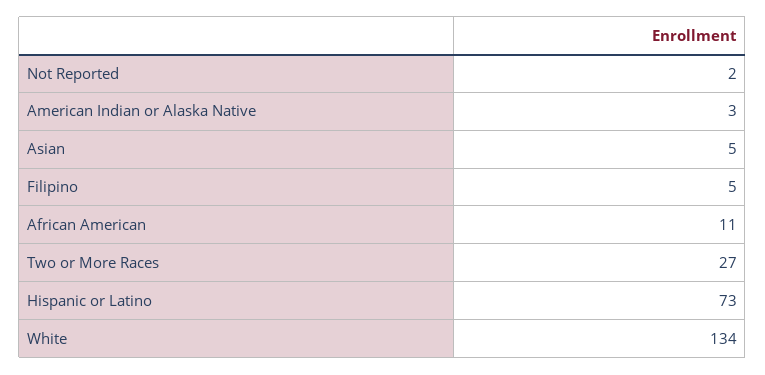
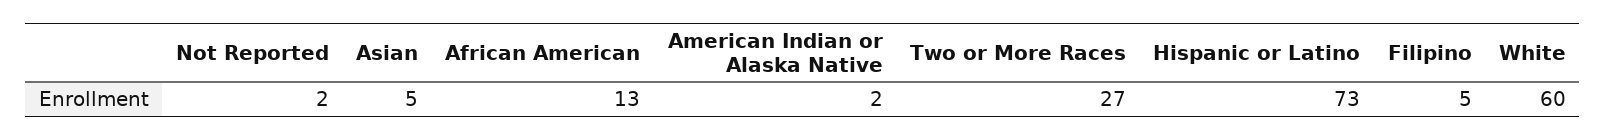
  {
    "Not Reported": 2,
-   "American Indian or Alaska Native": 3,
+   "American Indian or Alaska Native": 2,
    "Asian": 5,
    "Filipino": 5,
-   "African American": 11,
+   "African American": 13,
    "Two or More Races": 27,
    "Hispanic or Latino": 73,
-   "White": 134
+   "White": 60
  }

